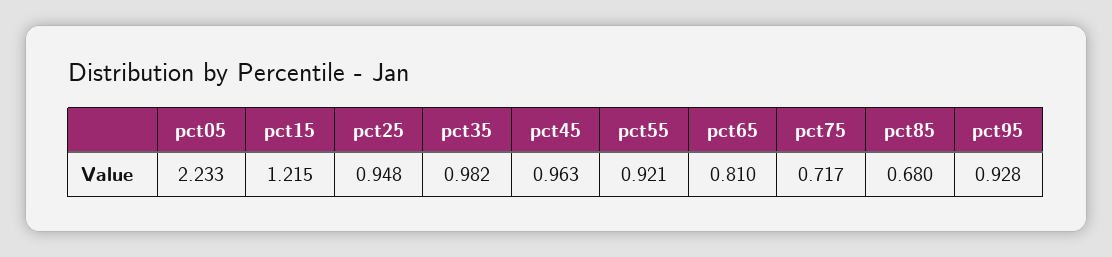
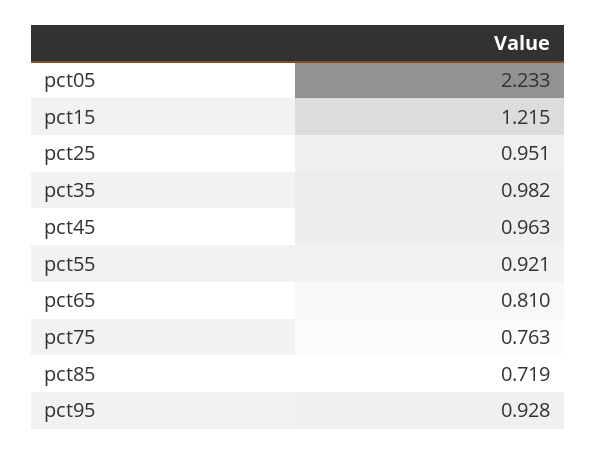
  {
    "pct05": 2.233,
    "pct15": 1.215,
-   "pct25": 0.948,
+   "pct25": 0.951,
    "pct35": 0.982,
    "pct45": 0.963,
    "pct55": 0.921,
    "pct65": 0.81,
-   "pct75": 0.717,
+   "pct75": 0.763,
-   "pct85": 0.68,
+   "pct85": 0.719,
    "pct95": 0.928
  }

